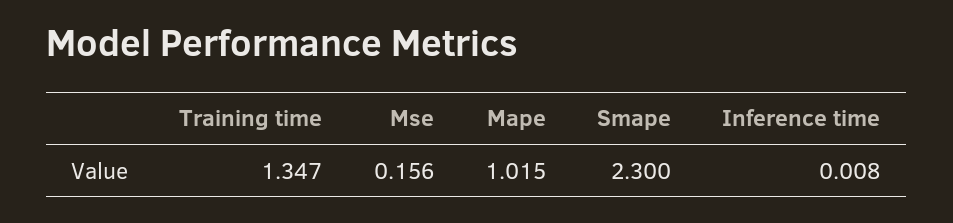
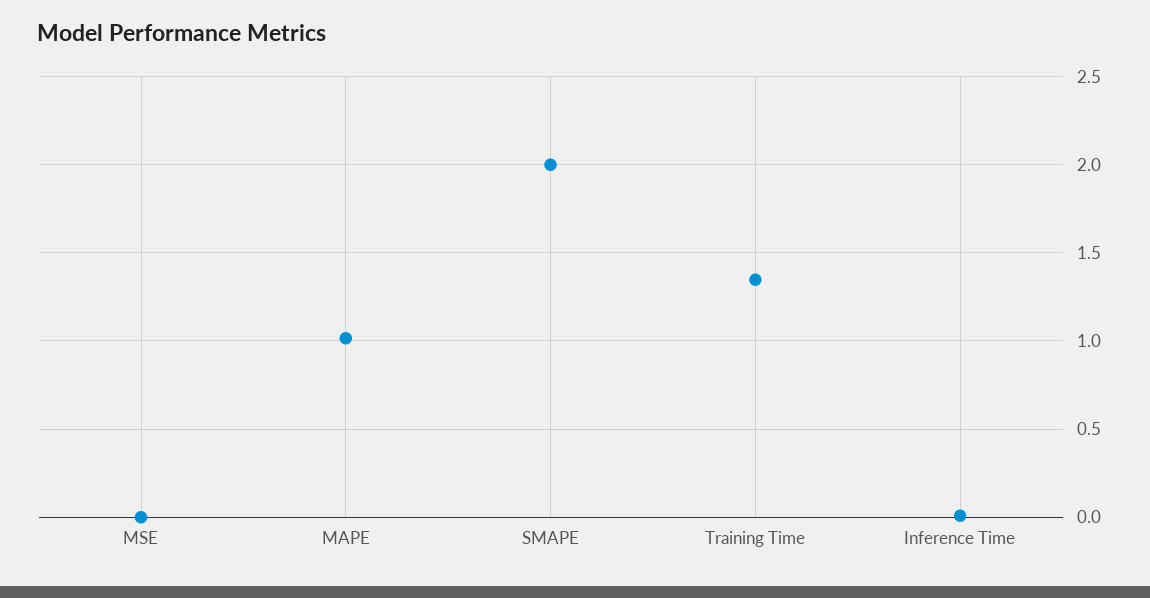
  {
    "Training time": 1.347,
-   "Mse": 0.156,
+   "Mse": 0,
    "Mape": 1.015,
-   "Smape": 2.3,
+   "Smape": 2,
    "Inference time": 0.008
  }

